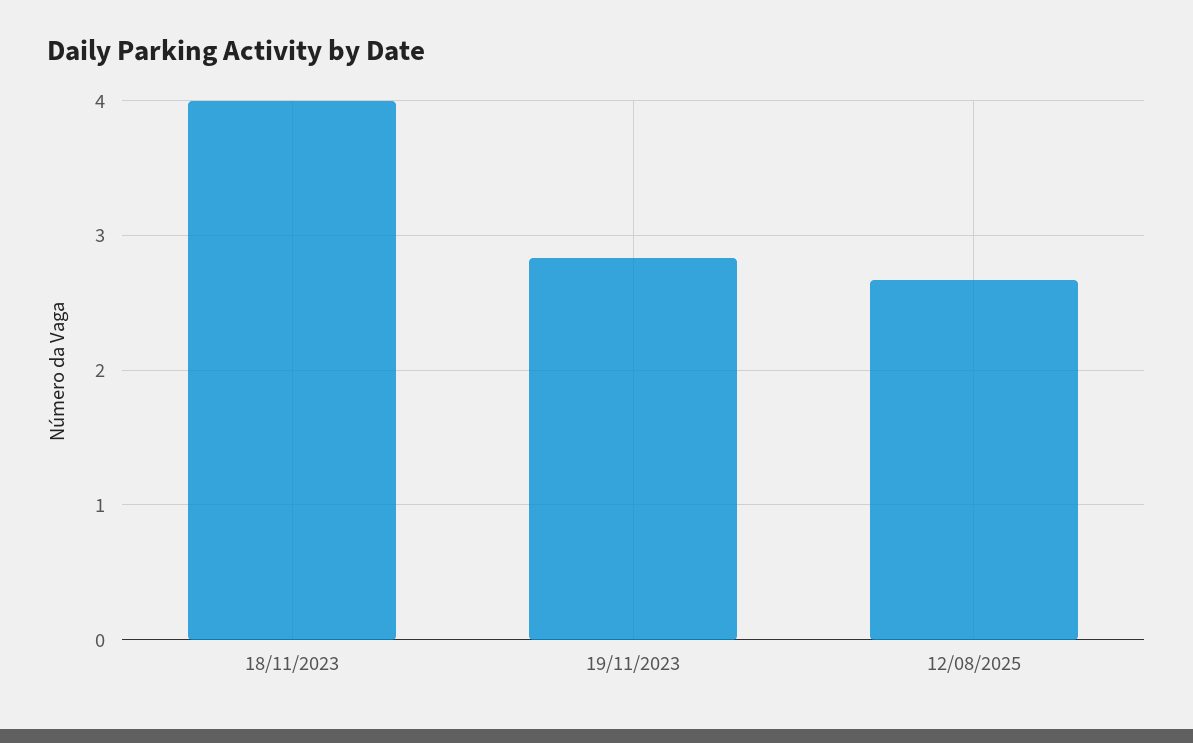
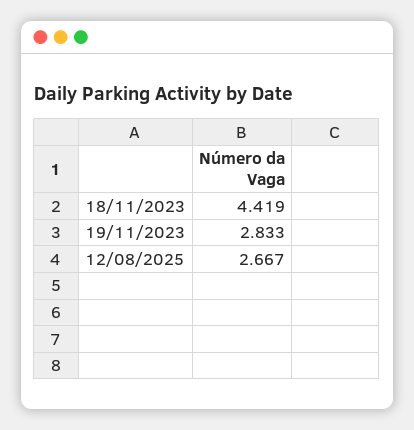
  {
-   "18/11/2023": 4,
+   "18/11/2023": 4.419,
    "19/11/2023": 2.833,
    "12/08/2025": 2.667
  }

